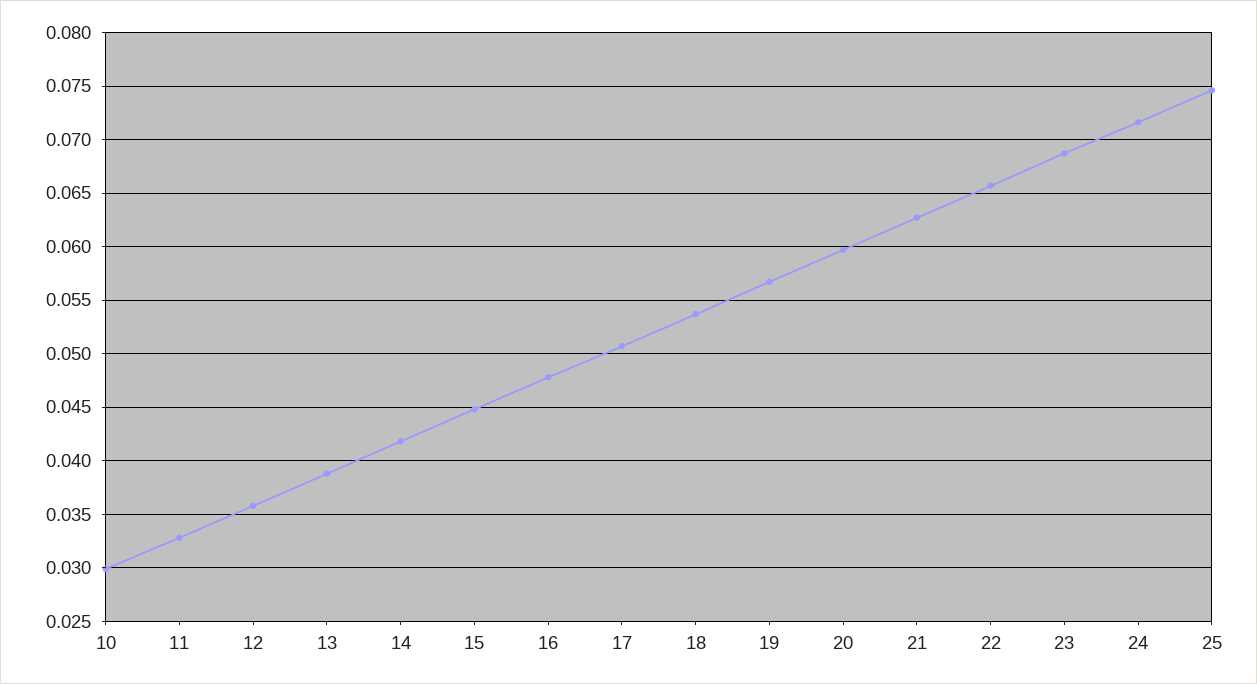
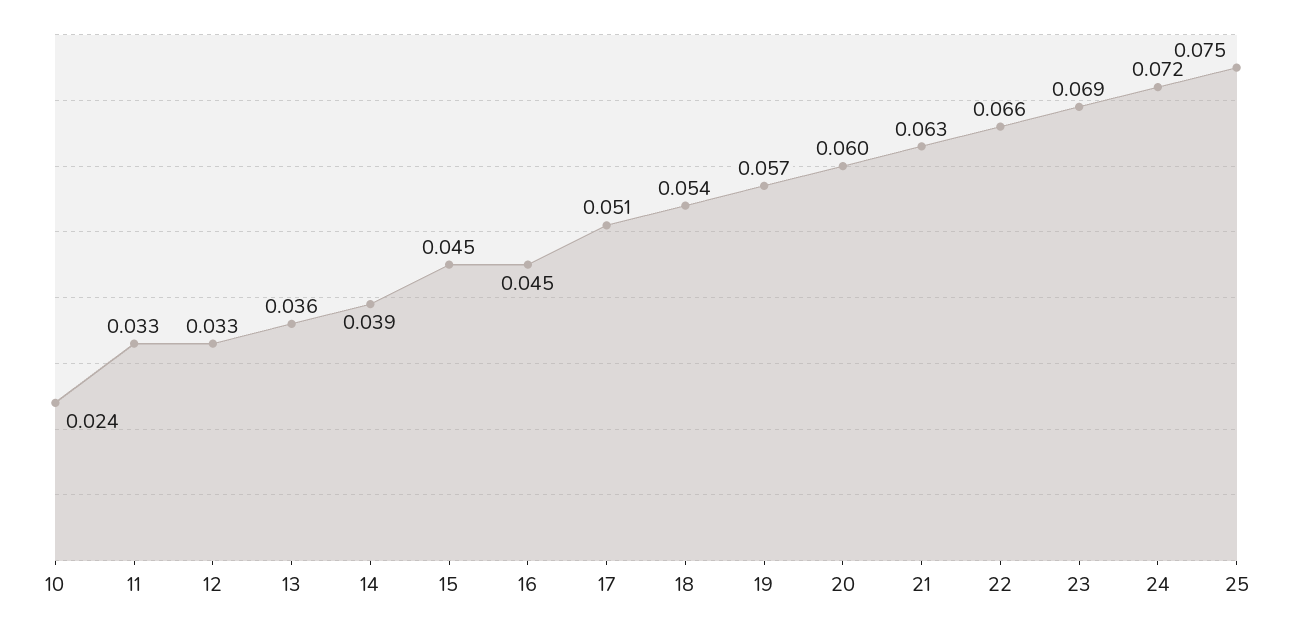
  {
-   "10": 0.03,
+   "10": 0.024,
    "11": 0.033,
-   "12": 0.036,
+   "12": 0.033,
-   "13": 0.039,
+   "13": 0.036,
-   "14": 0.042,
+   "14": 0.039,
    "15": 0.045,
-   "16": 0.048,
+   "16": 0.045,
    "17": 0.051,
    "18": 0.054,
    "19": 0.057,
    "20": 0.06,
    "21": 0.063,
    "22": 0.066,
    "23": 0.069,
    "24": 0.072,
    "25": 0.075
  }

